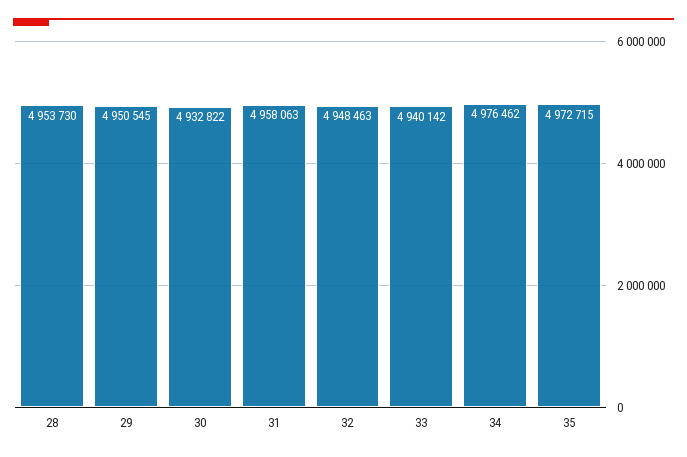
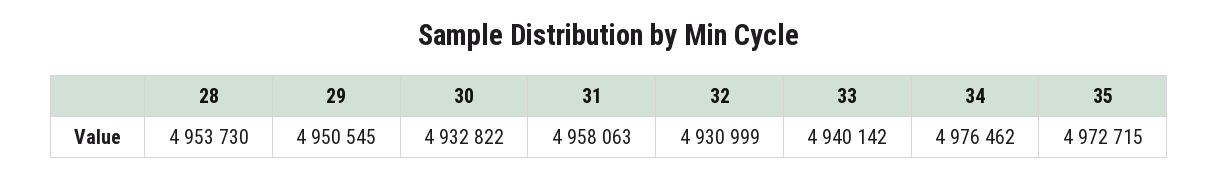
  {
    "28": 4953730,
    "29": 4950545,
    "30": 4932822,
    "31": 4958063,
-   "32": 4948463,
+   "32": 4930999,
    "33": 4940142,
    "34": 4976462,
    "35": 4972715
  }

